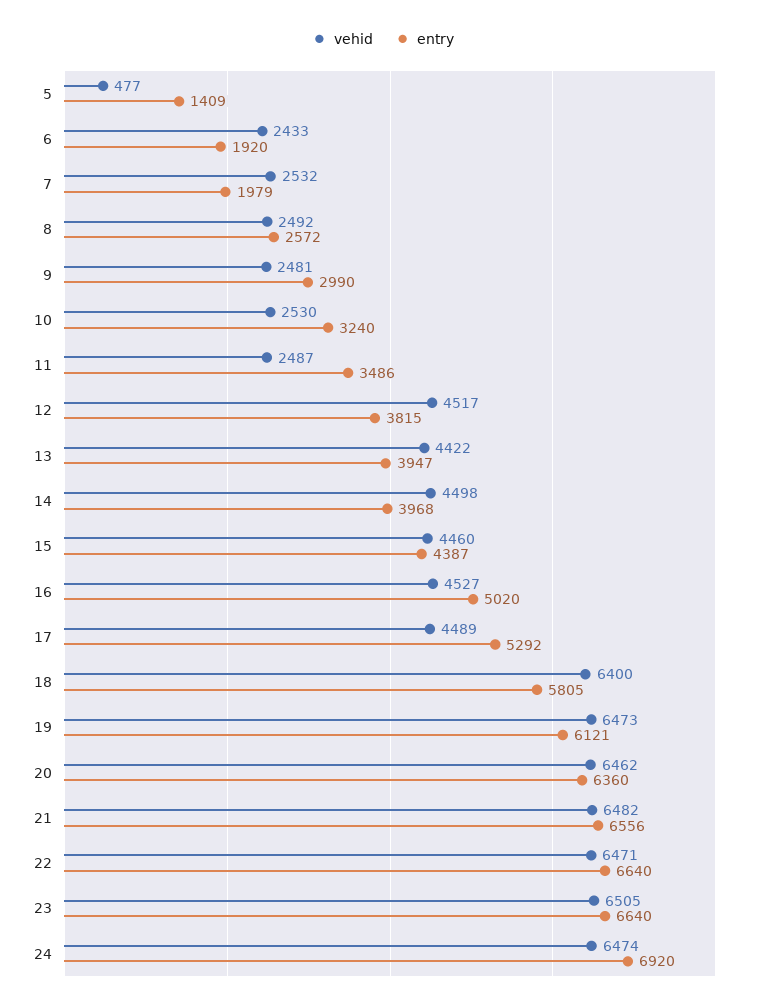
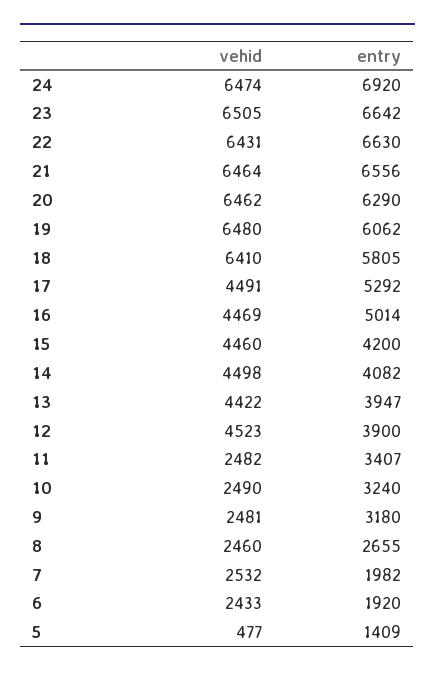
  {
    "vehid": {
      "5": 477,
      "6": 2433,
      "7": 2532,
-     "8": 2492,
+     "8": 2460,
      "9": 2481,
-     "10": 2530,
+     "10": 2490,
-     "11": 2487,
+     "11": 2482,
-     "12": 4517,
+     "12": 4523,
      "13": 4422,
      "14": 4498,
      "15": 4460,
-     "16": 4527,
+     "16": 4469,
-     "17": 4489,
+     "17": 4491,
-     "18": 6400,
+     "18": 6410,
-     "19": 6473,
+     "19": 6480,
      "20": 6462,
-     "21": 6482,
+     "21": 6464,
-     "22": 6471,
+     "22": 6431,
      "23": 6505,
      "24": 6474
    },
    "entry": {
      "5": 1409,
      "6": 1920,
-     "7": 1979,
+     "7": 1982,
-     "8": 2572,
+     "8": 2655,
-     "9": 2990,
+     "9": 3180,
      "10": 3240,
-     "11": 3486,
+     "11": 3407,
-     "12": 3815,
+     "12": 3900,
      "13": 3947,
-     "14": 3968,
+     "14": 4082,
-     "15": 4387,
+     "15": 4200,
-     "16": 5020,
+     "16": 5014,
      "17": 5292,
      "18": 5805,
-     "19": 6121,
+     "19": 6062,
-     "20": 6360,
+     "20": 6290,
      "21": 6556,
-     "22": 6640,
+     "22": 6630,
-     "23": 6640,
+     "23": 6642,
      "24": 6920
    }
  }

